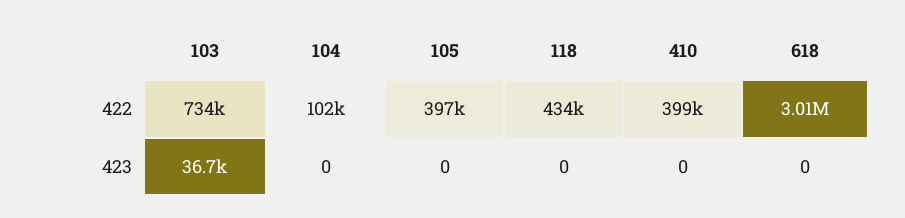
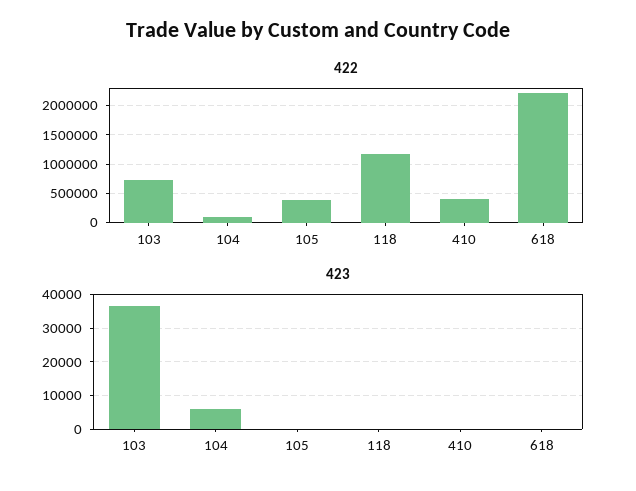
  {
    "422": {
      "103": 734000,
      "104": 102000,
      "105": 397000,
-     "118": 434000,
+     "118": 1250000,
      "410": 399000,
-     "618": 3010000
+     "618": 2250000
    },
    "423": {
      "103": 36700,
-     "104": 0,
+     "104": 6000,
      "105": 0,
      "118": 0,
      "410": 0,
      "618": 0
    }
  }

